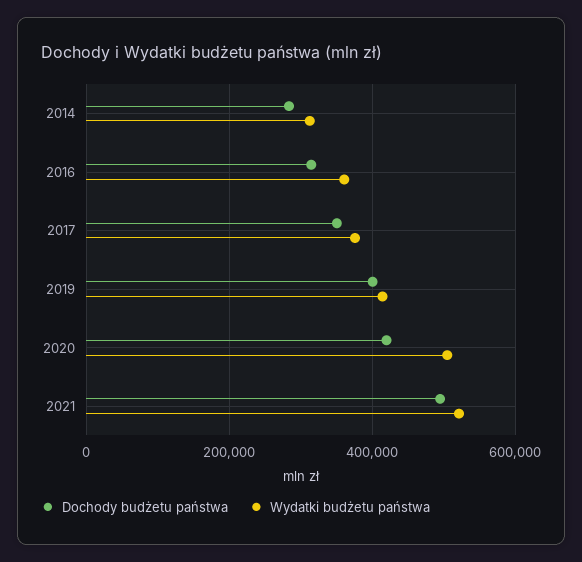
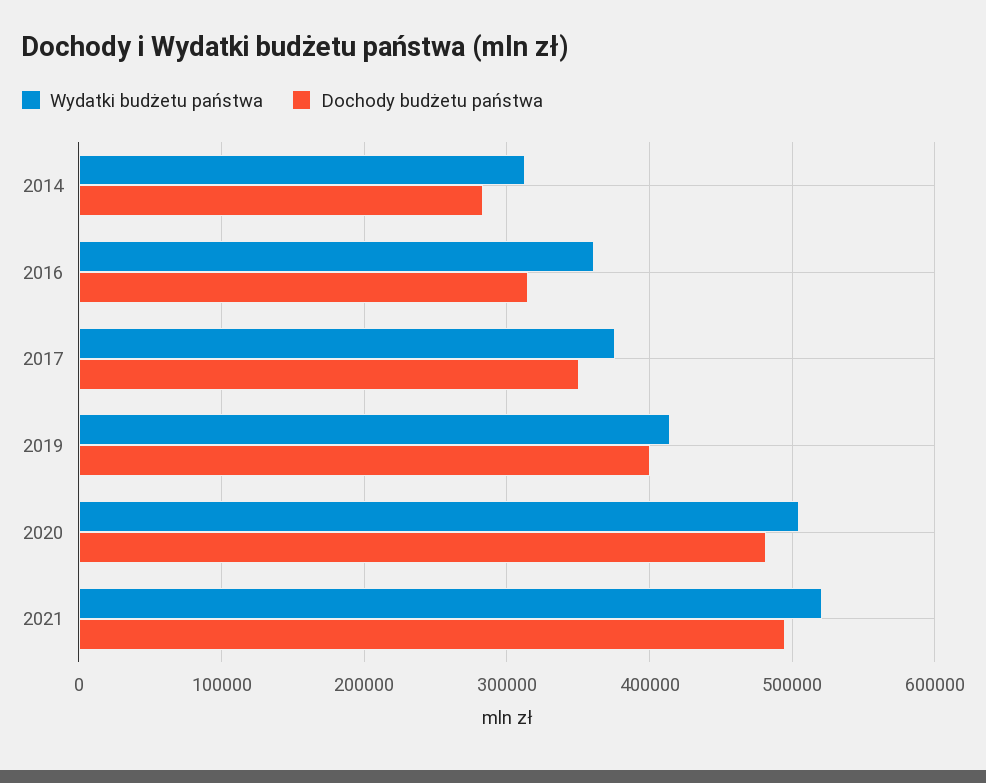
  {
    "Dochody budżetu państwa": {
      "2014": 280000,
      "2016": 310000,
      "2017": 350000,
      "2019": 400000,
-     "2020": 420000,
+     "2020": 480000,
      "2021": 490000
    },
    "Wydatki budżetu państwa": {
      "2014": 310000,
      "2016": 360000,
      "2017": 380000,
      "2019": 410000,
      "2020": 500000,
      "2021": 520000
    }
  }

